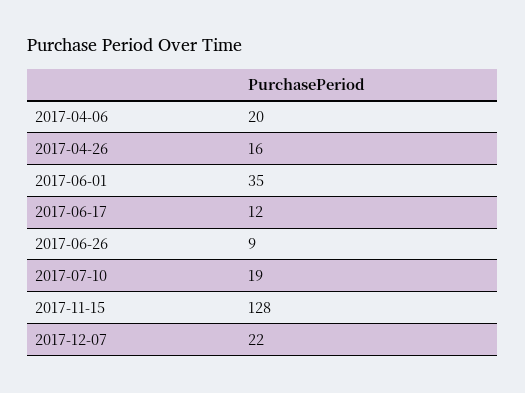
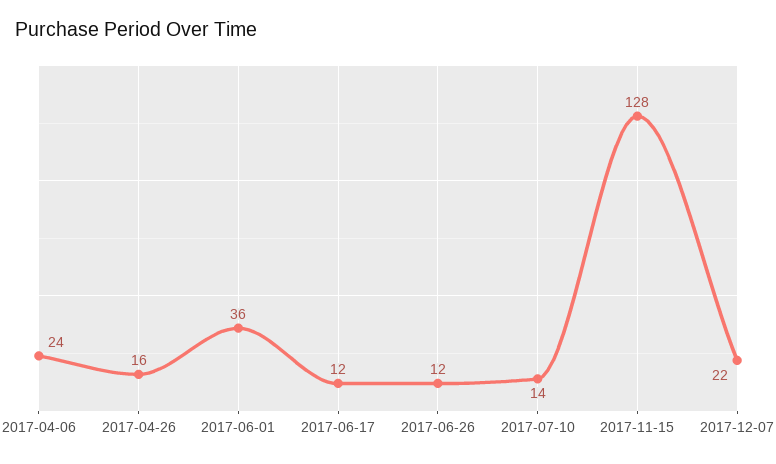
  {
-   "2017-04-06": 20,
+   "2017-04-06": 24,
    "2017-04-26": 16,
-   "2017-06-01": 35,
+   "2017-06-01": 36,
    "2017-06-17": 12,
-   "2017-06-26": 9,
+   "2017-06-26": 12,
-   "2017-07-10": 19,
+   "2017-07-10": 14,
    "2017-11-15": 128,
    "2017-12-07": 22
  }

